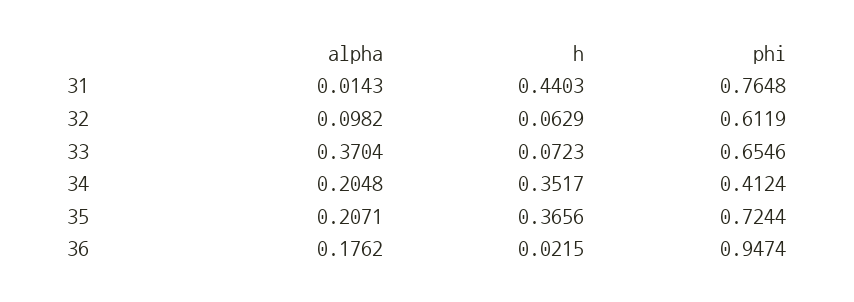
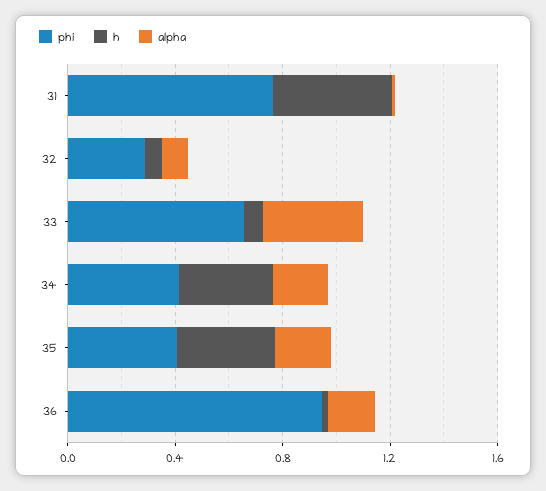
  {
    "alpha": {
      "31": 0.0143,
      "32": 0.0982,
      "33": 0.3704,
      "34": 0.2048,
      "35": 0.2071,
      "36": 0.1762
    },
    "h": {
      "31": 0.4403,
      "32": 0.0629,
      "33": 0.0723,
      "34": 0.3517,
      "35": 0.3656,
      "36": 0.0215
    },
    "phi": {
      "31": 0.7648,
-     "32": 0.6119,
+     "32": 0.3,
      "33": 0.6546,
      "34": 0.4124,
-     "35": 0.7244,
+     "35": 0.4,
      "36": 0.9474
    }
  }

